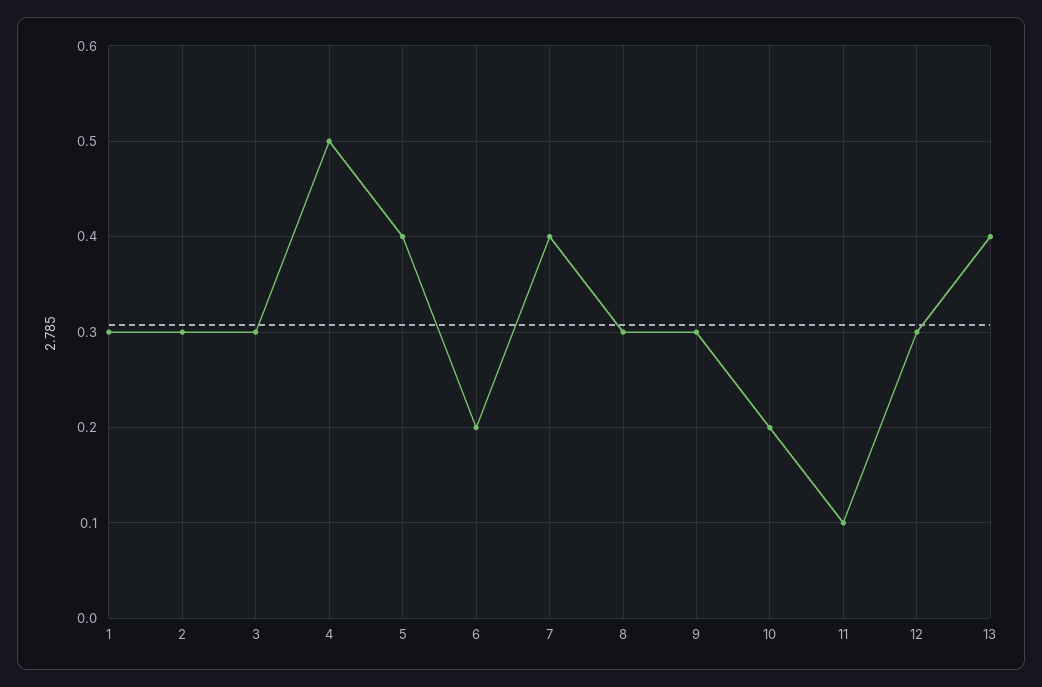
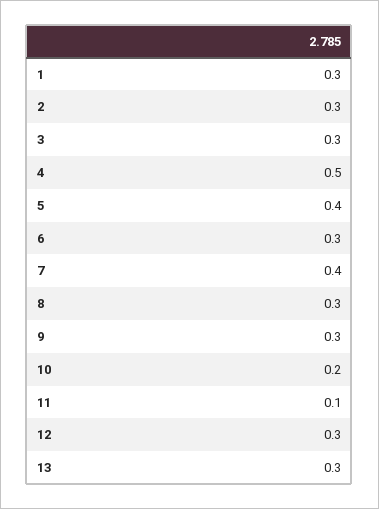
  {
    "1": 0.3,
    "2": 0.3,
    "3": 0.3,
    "4": 0.5,
    "5": 0.4,
-   "6": 0.2,
+   "6": 0.3,
    "7": 0.4,
    "8": 0.3,
    "9": 0.3,
    "10": 0.2,
    "11": 0.1,
    "12": 0.3,
-   "13": 0.4
+   "13": 0.3
  }

